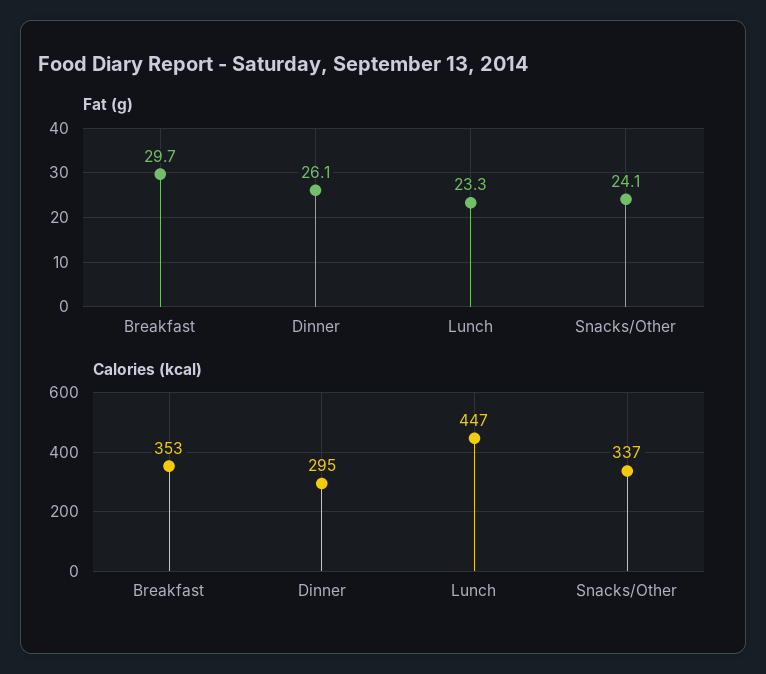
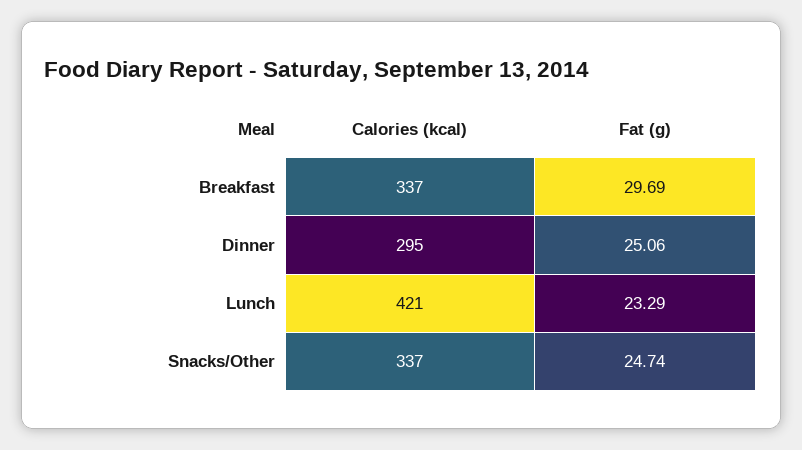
  {
    "Fat (g)": {
      "Breakfast": 29.69,
-     "Dinner": 26.1,
+     "Dinner": 25.06,
      "Lunch": 23.29,
-     "Snacks/Other": 24.1
+     "Snacks/Other": 24.74
    },
    "Calories (kcal)": {
-     "Breakfast": 353,
+     "Breakfast": 337,
      "Dinner": 295,
-     "Lunch": 447,
+     "Lunch": 421,
      "Snacks/Other": 337
    }
  }

